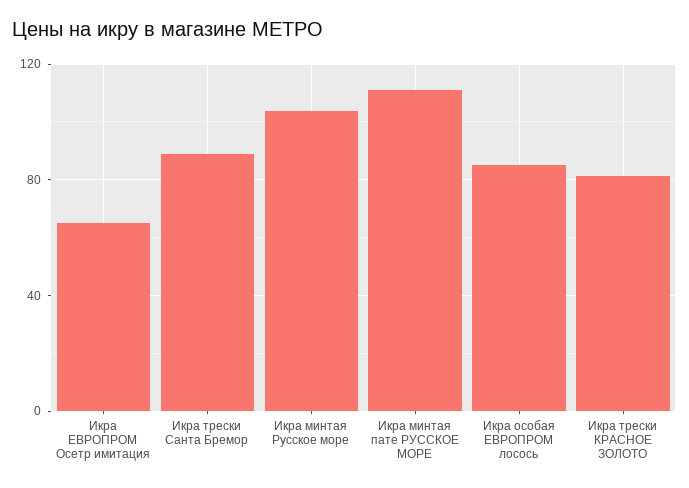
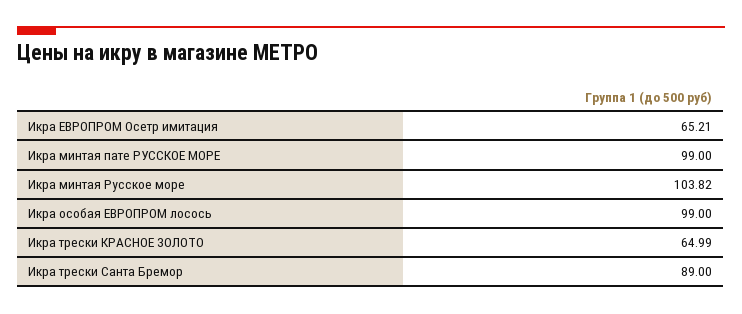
  {
    "Икра ЕВРОПРОМ Осетр имитация": 65.21,
    "Икра трески Санта Бремор": 89,
    "Икра минтая Русское море": 103.82,
-   "Икра минтая пате РУССКОЕ МОРЕ": 110,
+   "Икра минтая пате РУССКОЕ МОРЕ": 99,
-   "Икра особая ЕВРОПРОМ лосось": 85,
+   "Икра особая ЕВРОПРОМ лосось": 99,
-   "Икра трески КРАСНОЕ ЗОЛОТО": 80
+   "Икра трески КРАСНОЕ ЗОЛОТО": 64.99
  }

